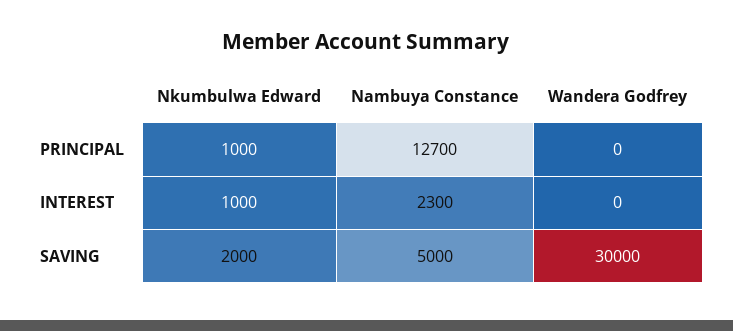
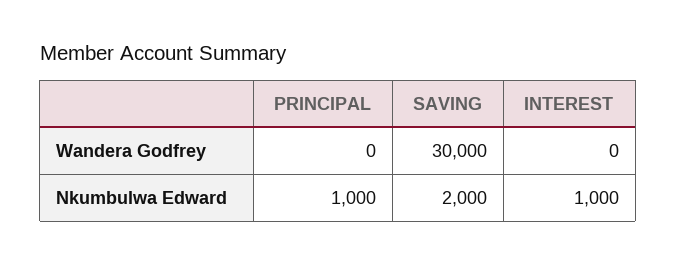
  {
    "Nkumbulwa Edward": {
      "PRINCIPAL": 1000,
      "INTEREST": 1000,
      "SAVING": 2000
    },
-   "Nambuya Constance": {
-     "PRINCIPAL": 12700,
-     "INTEREST": 2300,
-     "SAVING": 5000
-   },
    "Wandera Godfrey": {
      "PRINCIPAL": 0,
      "INTEREST": 0,
      "SAVING": 30000
    }
  }

